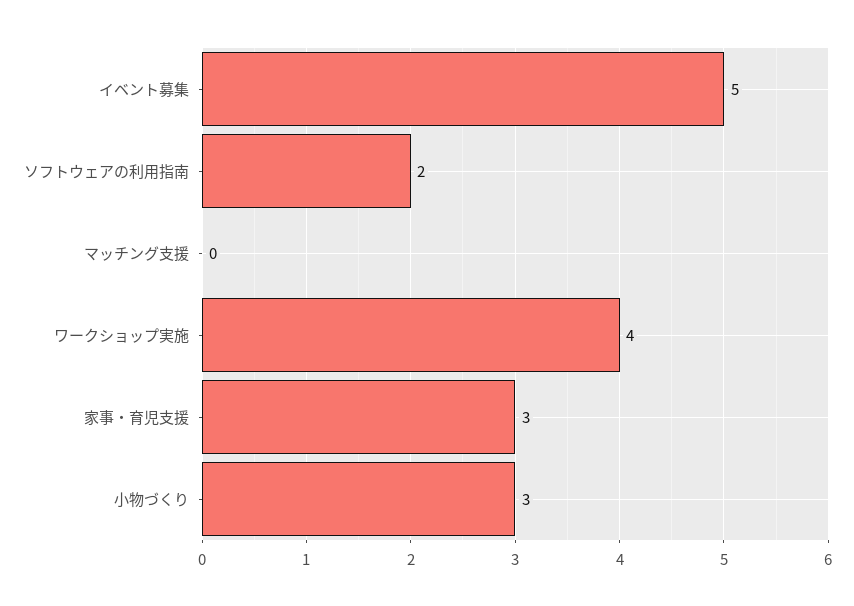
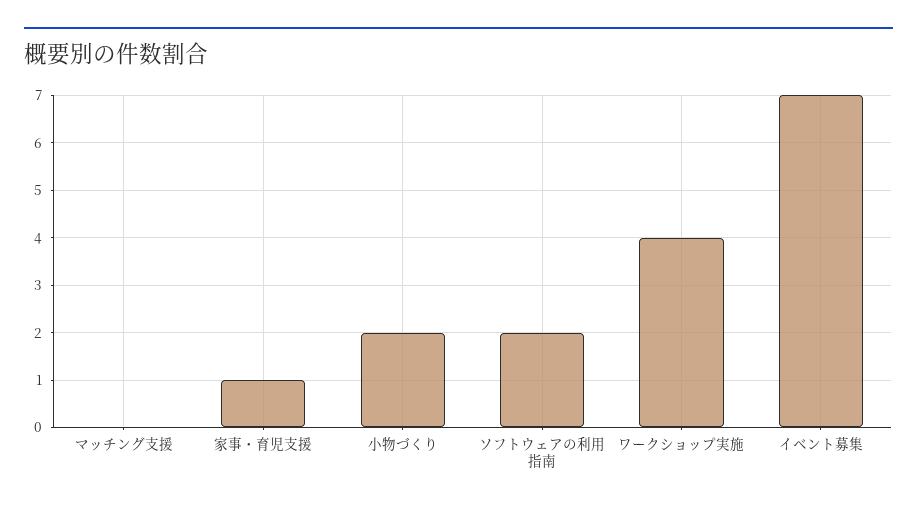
  {
-   "イベント募集": 5,
+   "イベント募集": 7,
    "ソフトウェアの利用指南": 2,
    "マッチング支援": 0,
    "ワークショップ実施": 4,
-   "家事・育児支援": 3,
+   "家事・育児支援": 1,
-   "小物づくり": 3
+   "小物づくり": 2
  }

